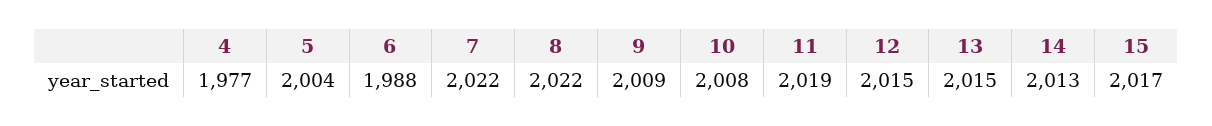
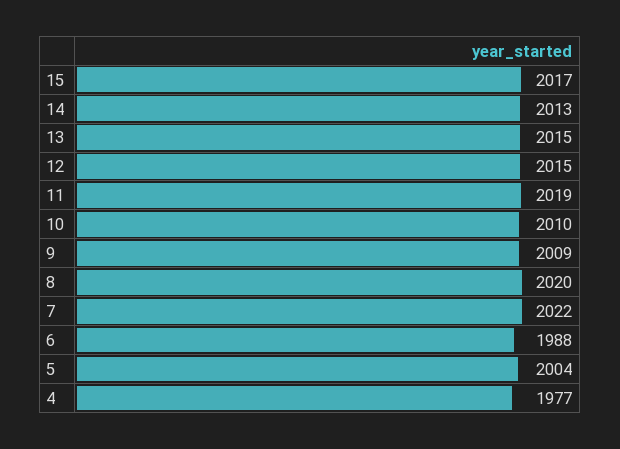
  {
    "4": 1977,
    "5": 2004,
    "6": 1988,
    "7": 2022,
-   "8": 2022,
+   "8": 2020,
    "9": 2009,
-   "10": 2008,
+   "10": 2010,
    "11": 2019,
    "12": 2015,
    "13": 2015,
    "14": 2013,
    "15": 2017
  }

